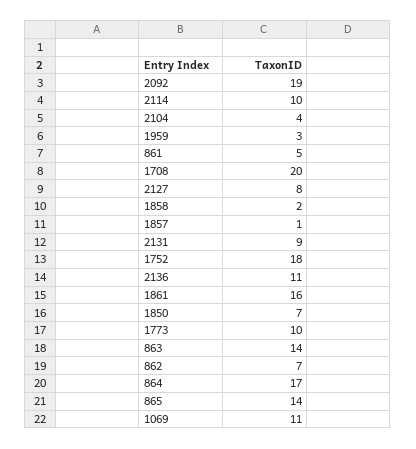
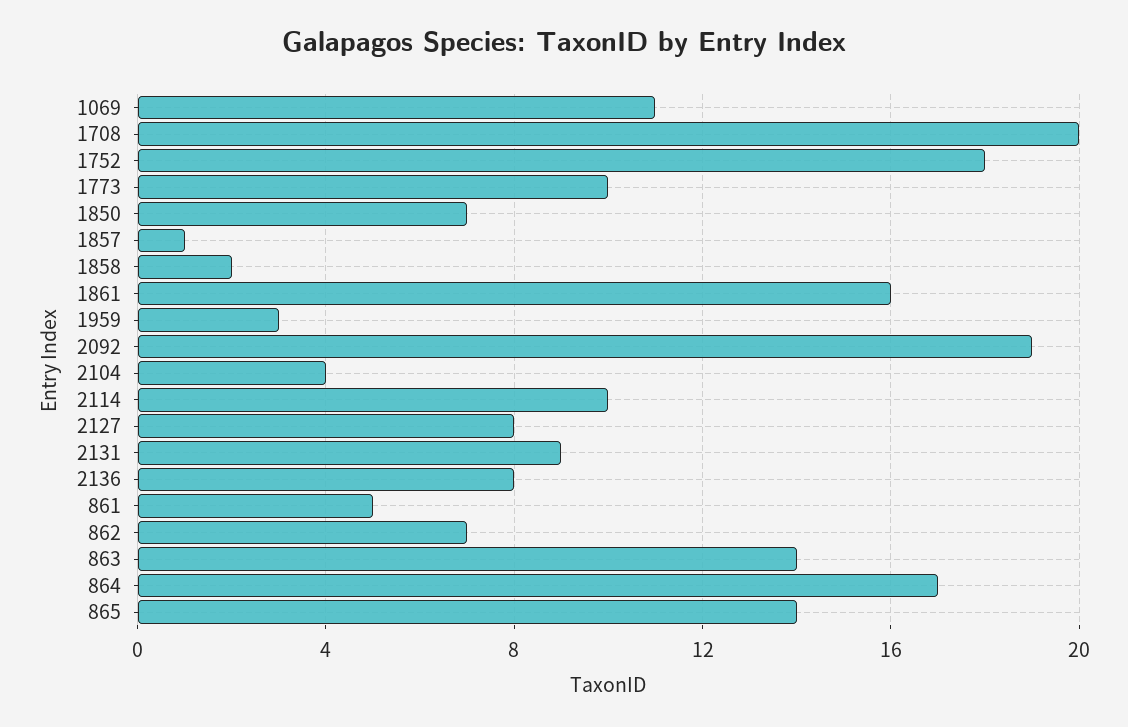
  {
    "2092": 19,
    "2114": 10,
    "2104": 4,
    "1959": 3,
    "861": 5,
    "1708": 20,
    "2127": 8,
    "1858": 2,
    "1857": 1,
    "2131": 9,
    "1752": 18,
-   "2136": 11,
+   "2136": 8,
    "1861": 16,
    "1850": 7,
    "1773": 10,
    "863": 14,
    "862": 7,
    "864": 17,
    "865": 14,
    "1069": 11
  }

